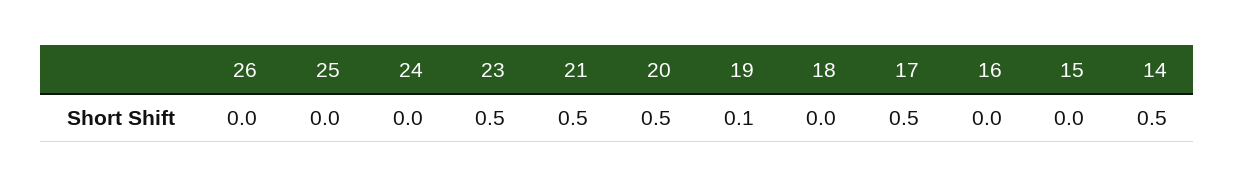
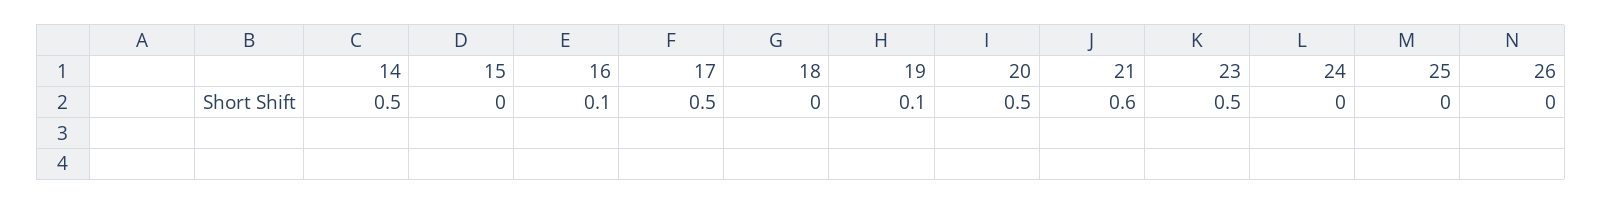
  {
    "26": 0,
    "25": 0,
    "24": 0,
    "23": 0.5,
-   "21": 0.5,
+   "21": 0.6,
    "20": 0.5,
    "19": 0.1,
    "18": 0,
    "17": 0.5,
-   "16": 0,
+   "16": 0.1,
    "15": 0,
    "14": 0.5
  }

